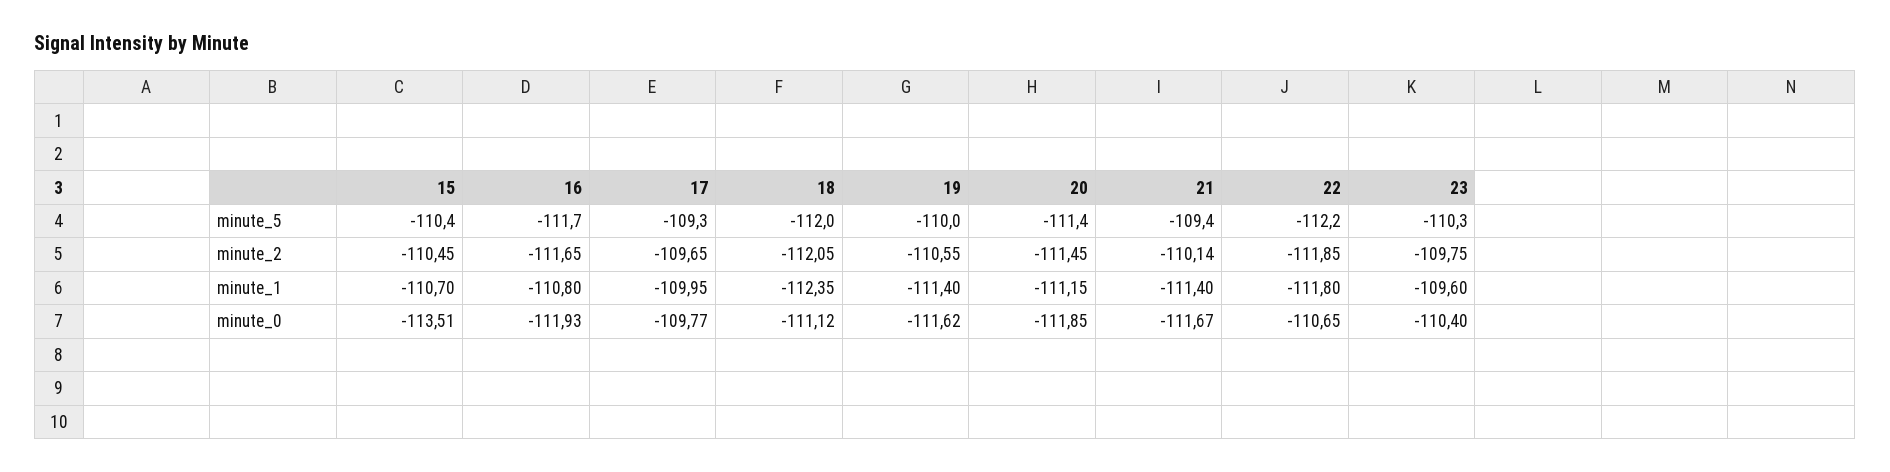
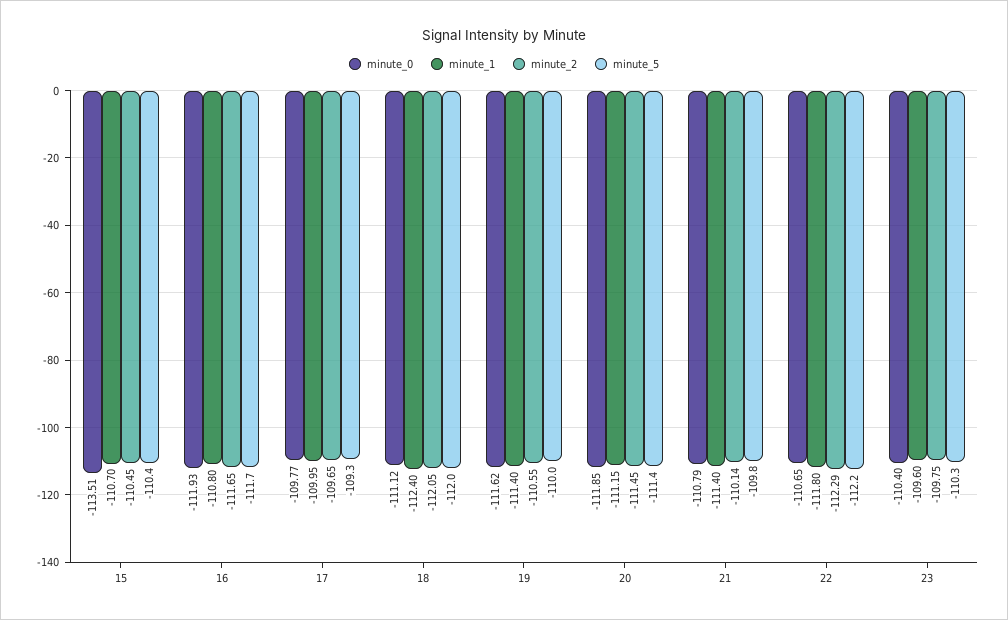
  {
    "minute_5": {
      "15": -110.4,
      "16": -111.7,
      "17": -109.3,
      "18": -112,
      "19": -110,
      "20": -111.4,
-     "21": -109.4,
+     "21": -109.8,
      "22": -112.2,
      "23": -110.3
    },
    "minute_2": {
      "15": -110.45,
      "16": -111.65,
      "17": -109.65,
      "18": -112.05,
      "19": -110.55,
      "20": -111.45,
      "21": -110.14,
-     "22": -111.85,
+     "22": -112.29,
      "23": -109.75
    },
    "minute_1": {
      "15": -110.7,
      "16": -110.8,
      "17": -109.95,
-     "18": -112.35,
+     "18": -112.4,
      "19": -111.4,
      "20": -111.15,
      "21": -111.4,
      "22": -111.8,
      "23": -109.6
    },
    "minute_0": {
      "15": -113.51,
      "16": -111.93,
      "17": -109.77,
      "18": -111.12,
      "19": -111.62,
      "20": -111.85,
-     "21": -111.67,
+     "21": -110.79,
      "22": -110.65,
      "23": -110.4
    }
  }

